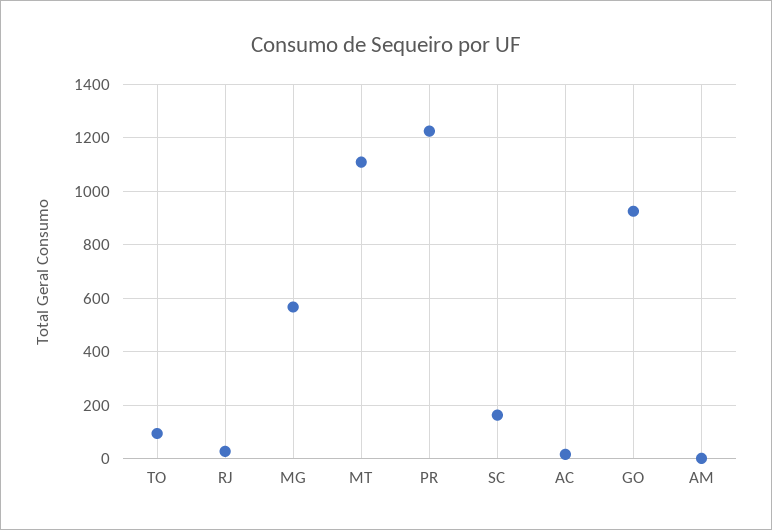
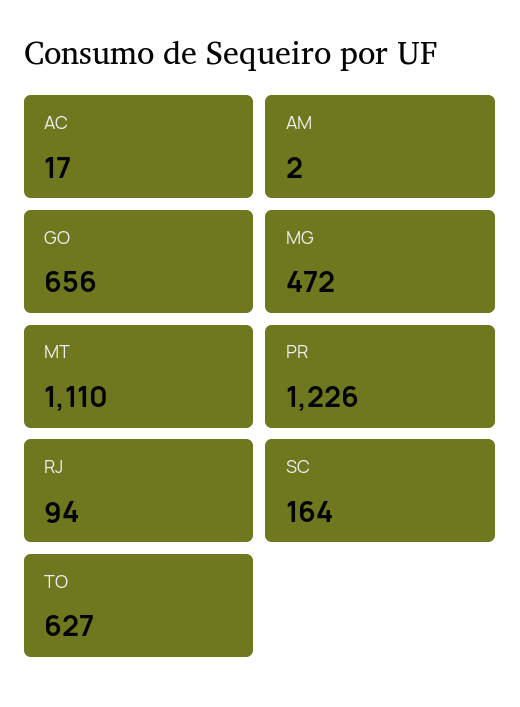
  {
-   "TO": 100,
+   "TO": 627,
-   "RJ": 25,
+   "RJ": 94,
-   "MG": 575,
+   "MG": 472,
    "MT": 1110,
    "PR": 1226,
    "SC": 164,
    "AC": 17,
-   "GO": 925,
+   "GO": 656,
    "AM": 2
  }

